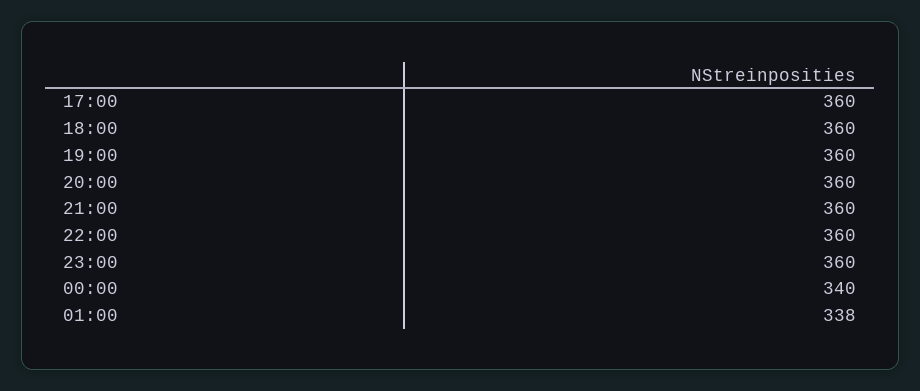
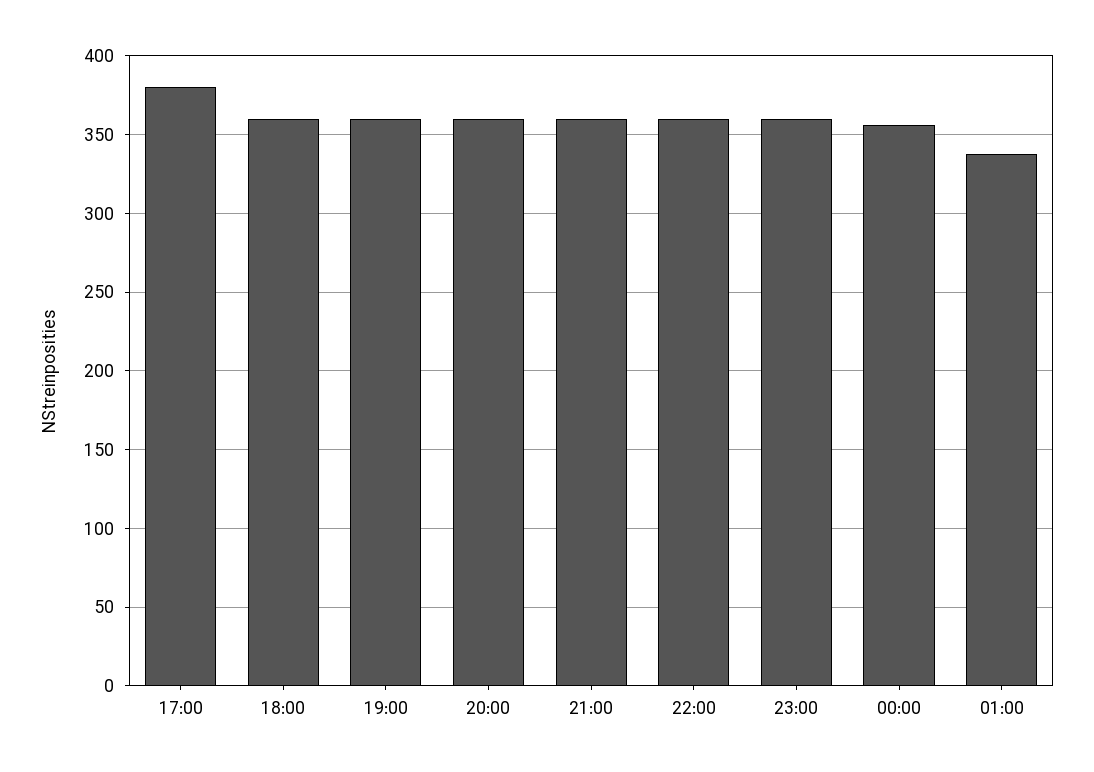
  {
-   "17:00": 360,
+   "17:00": 380,
    "18:00": 360,
    "19:00": 360,
    "20:00": 360,
    "21:00": 360,
    "22:00": 360,
    "23:00": 360,
-   "00:00": 340,
+   "00:00": 355,
    "01:00": 338
  }

